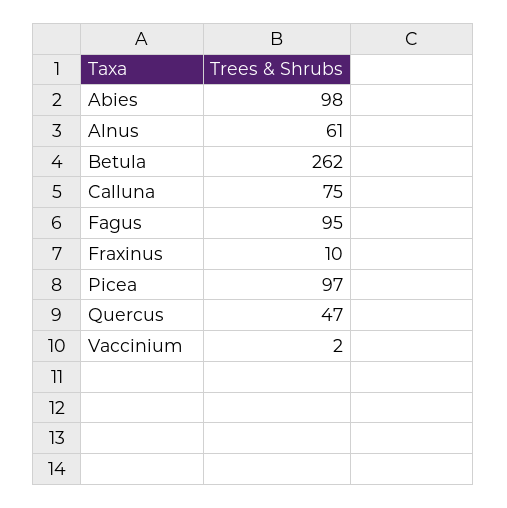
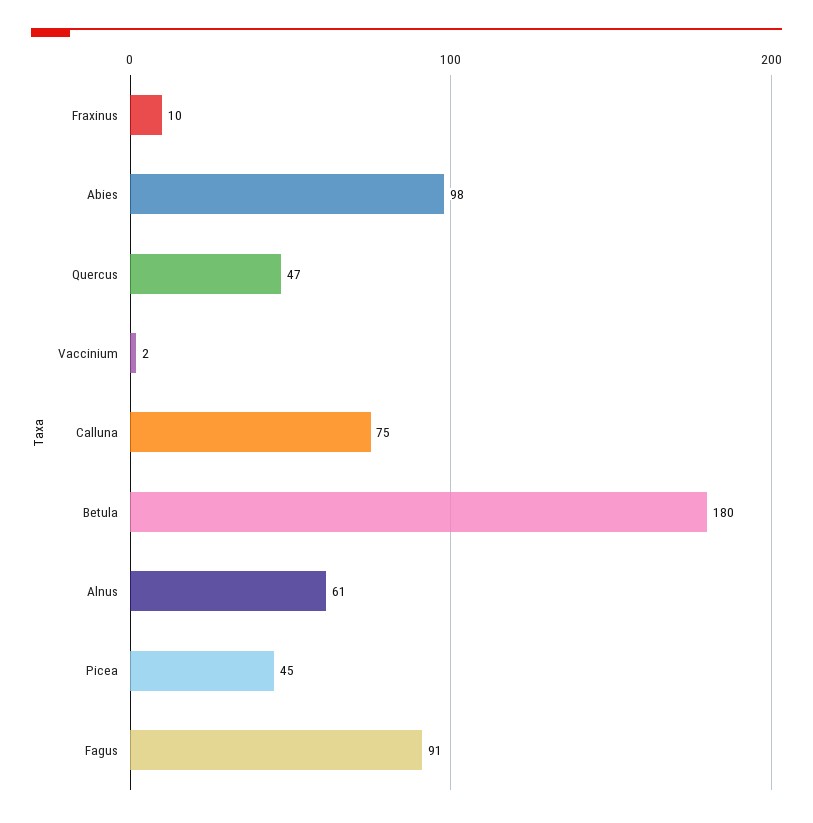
  {
    "Abies": 98,
    "Alnus": 61,
-   "Betula": 262,
+   "Betula": 180,
    "Calluna": 75,
-   "Fagus": 95,
+   "Fagus": 91,
    "Fraxinus": 10,
-   "Picea": 97,
+   "Picea": 45,
    "Quercus": 47,
    "Vaccinium": 2
  }

